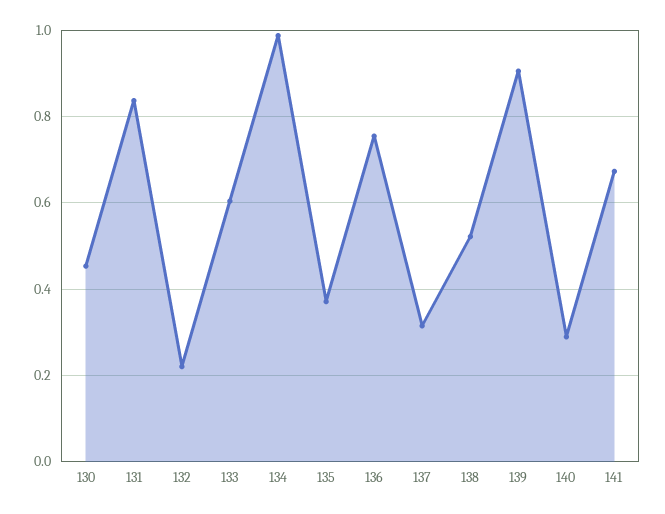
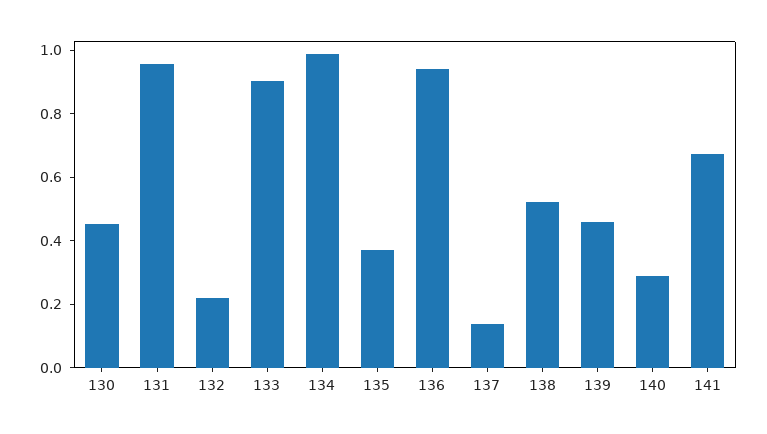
  {
    "130": 0.46,
-   "131": 0.84,
+   "131": 0.95,
    "132": 0.22,
-   "133": 0.6,
+   "133": 0.9,
    "134": 0.98,
    "135": 0.38,
-   "136": 0.76,
+   "136": 0.95,
-   "137": 0.32,
+   "137": 0.15,
    "138": 0.52,
-   "139": 0.9,
+   "139": 0.45,
    "140": 0.28,
    "141": 0.68
  }

